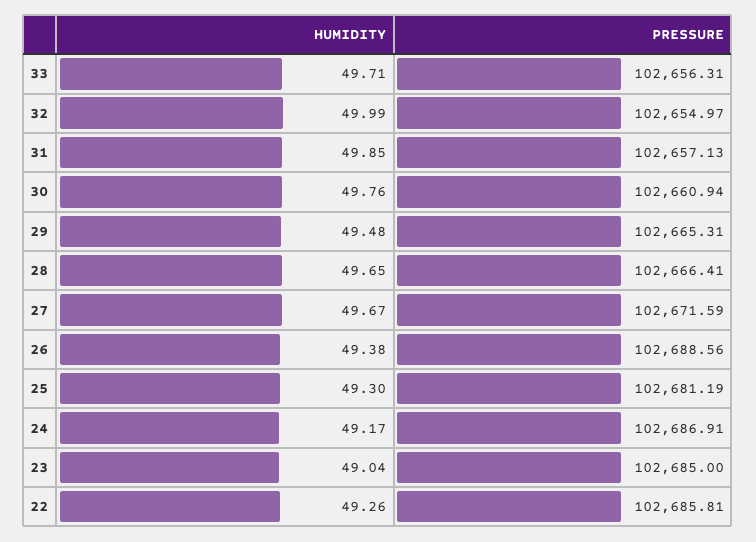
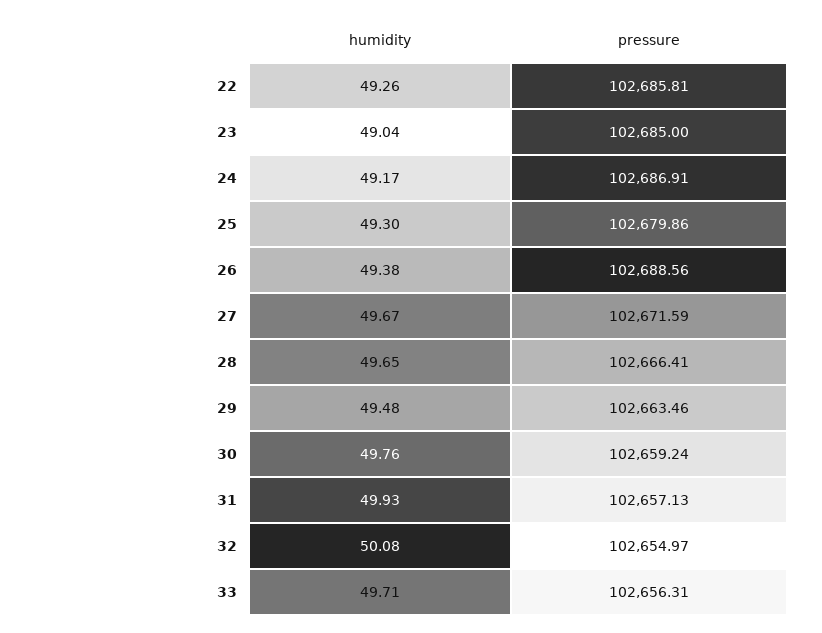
  {
    "HUMIDITY": {
      "33": 49.71,
-     "32": 49.99,
+     "32": 50.08,
-     "31": 49.85,
+     "31": 49.93,
      "30": 49.76,
      "29": 49.48,
      "28": 49.65,
      "27": 49.67,
      "26": 49.38,
      "25": 49.3,
      "24": 49.17,
      "23": 49.04,
      "22": 49.26
    },
    "PRESSURE": {
      "33": 102656.31,
      "32": 102654.97,
      "31": 102657.13,
-     "30": 102660.94,
+     "30": 102659.24,
-     "29": 102665.31,
+     "29": 102663.46,
      "28": 102666.41,
      "27": 102671.59,
      "26": 102688.56,
-     "25": 102681.19,
+     "25": 102679.86,
      "24": 102686.91,
      "23": 102685,
      "22": 102685.81
    }
  }

